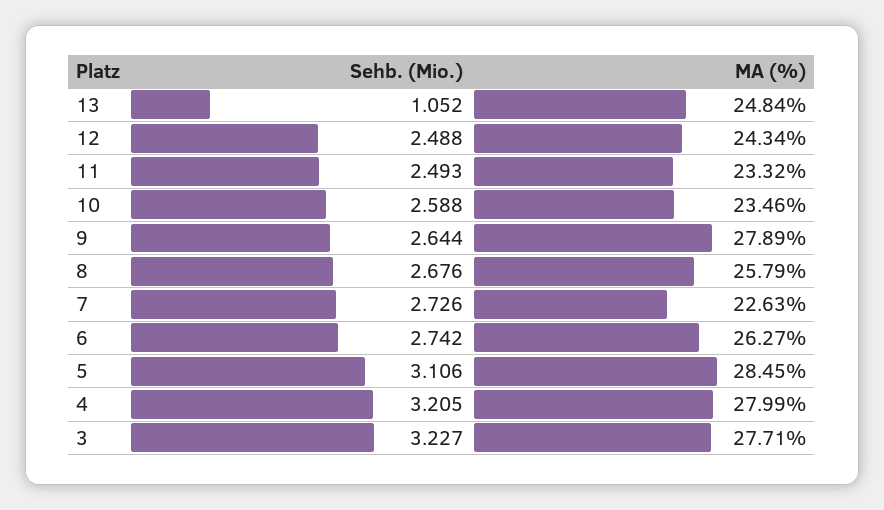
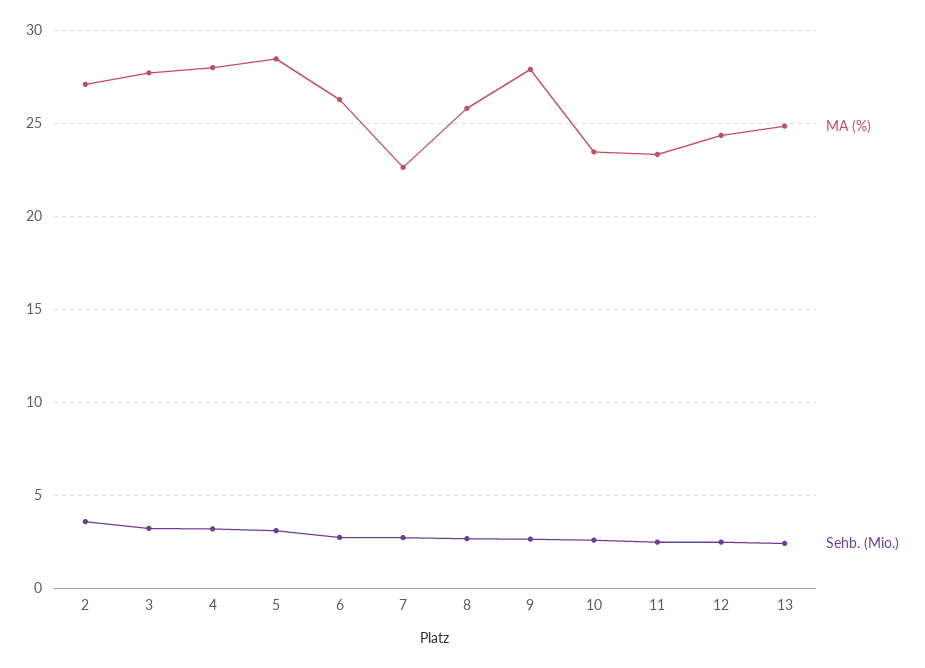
  {
    "Sehb. (Mio.)": {
-     "13": 1.052,
+     "13": 2.5,
      "12": 2.488,
      "11": 2.493,
      "10": 2.588,
      "9": 2.644,
      "8": 2.676,
      "7": 2.726,
      "6": 2.742,
      "5": 3.106,
      "4": 3.205,
-     "3": 3.227
+     "3": 3.227,
+     "2": 3.5
    },
    "MA (%)": {
      "13": 24.84,
      "12": 24.34,
      "11": 23.32,
      "10": 23.46,
      "9": 27.89,
      "8": 25.79,
      "7": 22.63,
      "6": 26.27,
      "5": 28.45,
      "4": 27.99,
-     "3": 27.71
+     "3": 27.71,
+     "2": 27
    }
  }

